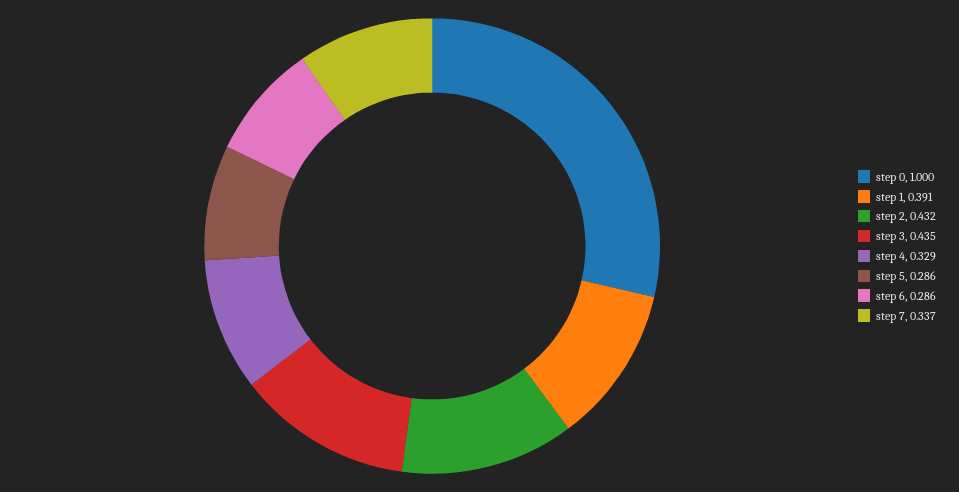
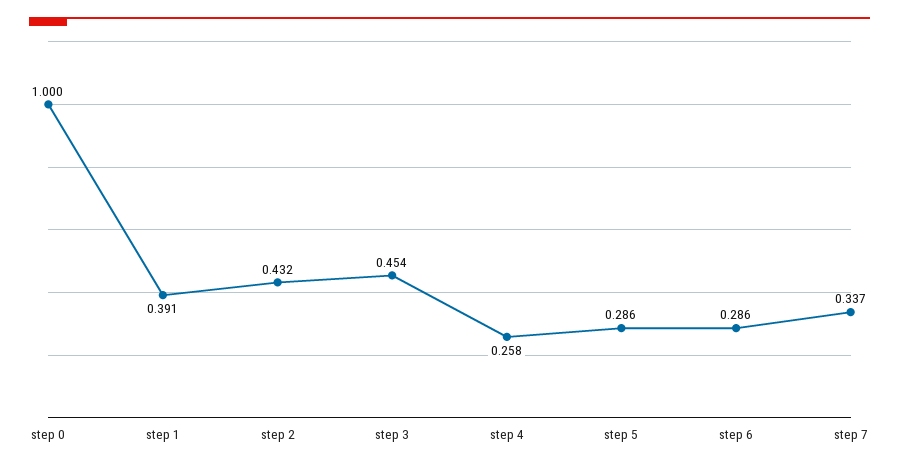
  {
    "step 0": 1,
    "step 1": 0.391,
    "step 2": 0.432,
-   "step 3": 0.435,
+   "step 3": 0.454,
-   "step 4": 0.329,
+   "step 4": 0.258,
    "step 5": 0.286,
    "step 6": 0.286,
    "step 7": 0.337
  }

